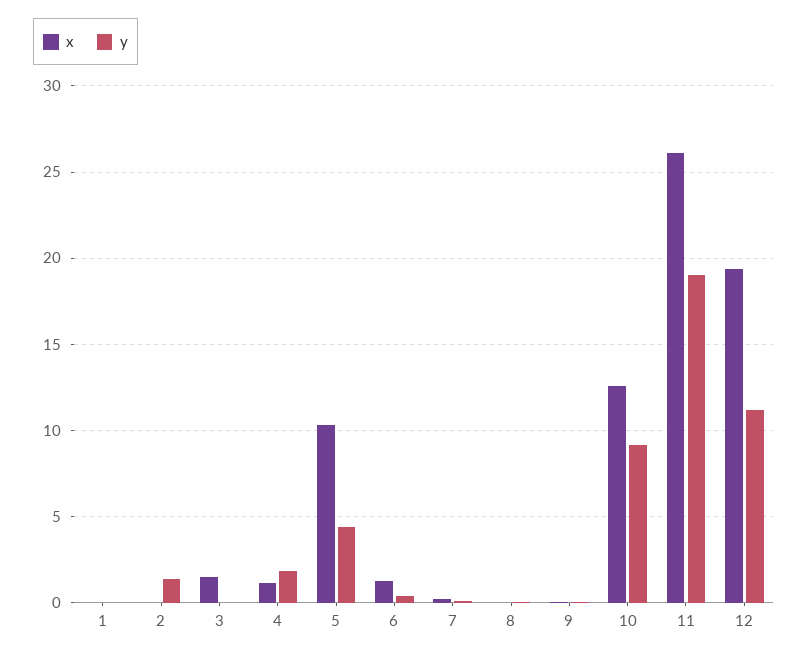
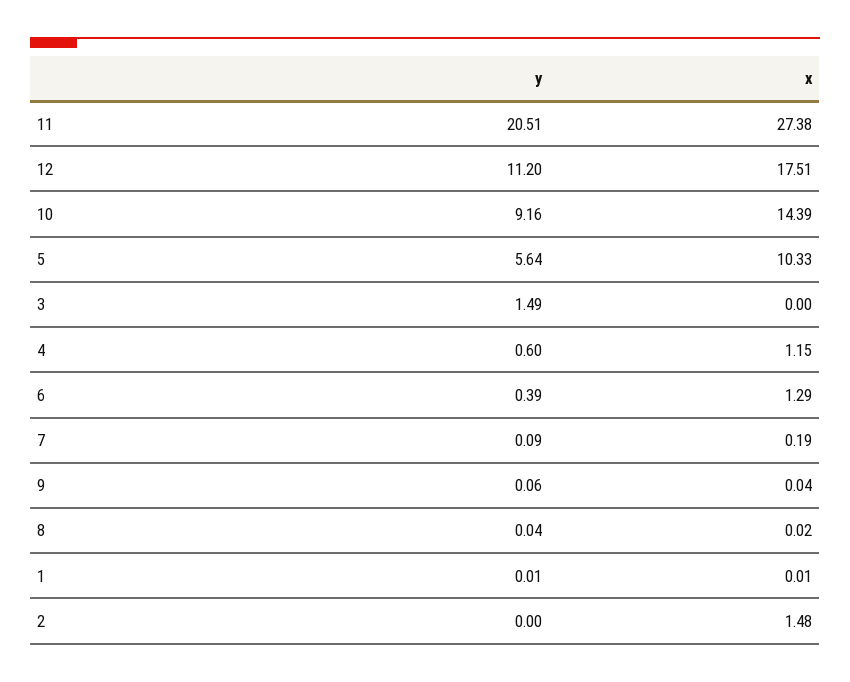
  {
    "x": {
      "1": 0.01,
-     "2": 0,
+     "2": 1.48,
-     "3": 1.5,
+     "3": 0,
      "4": 1.15,
      "5": 10.33,
      "6": 1.29,
      "7": 0.19,
      "8": 0.02,
      "9": 0.04,
-     "10": 12.5,
+     "10": 14.39,
-     "11": 26,
+     "11": 27.38,
-     "12": 19.5
+     "12": 17.51
    },
    "y": {
      "1": 0.01,
-     "2": 1.5,
+     "2": 0,
-     "3": 0,
+     "3": 1.49,
-     "4": 2,
+     "4": 0.6,
-     "5": 4.5,
+     "5": 5.64,
      "6": 0.39,
      "7": 0.09,
      "8": 0.04,
      "9": 0.06,
      "10": 9.16,
-     "11": 19,
+     "11": 20.51,
      "12": 11.2
    }
  }

